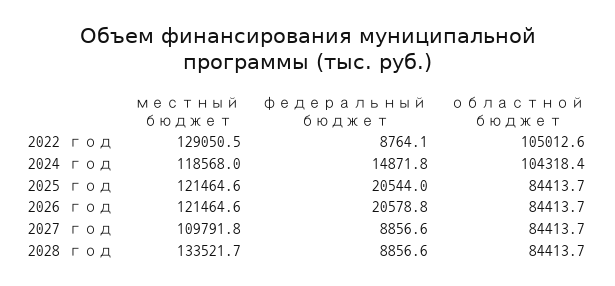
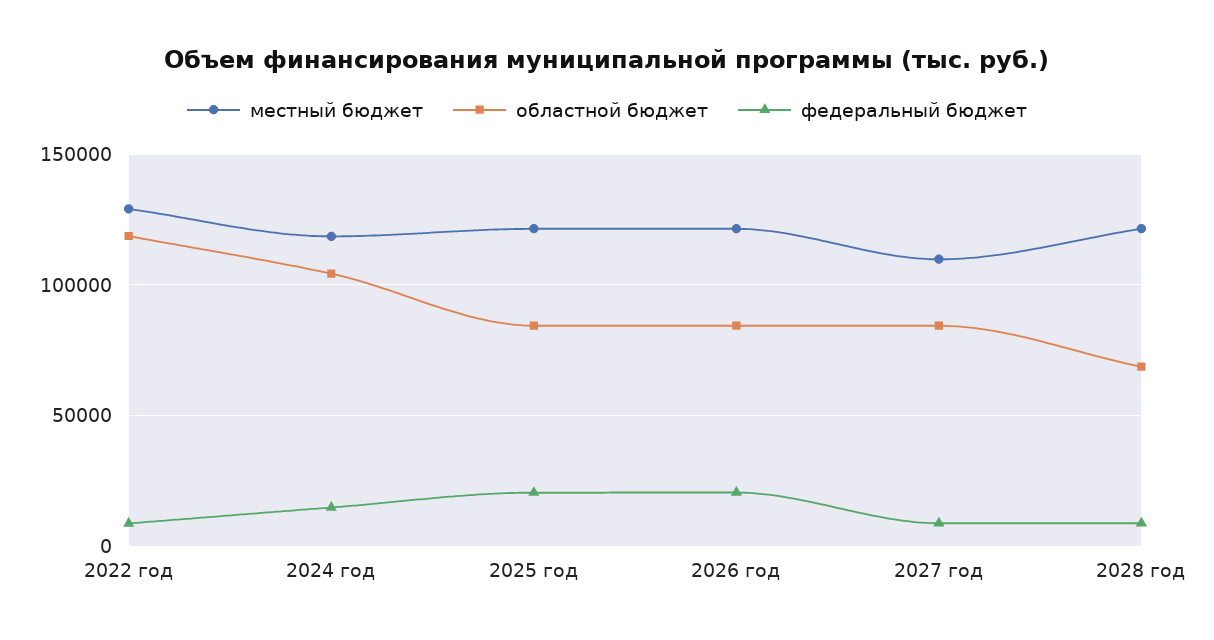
  {
    "местный бюджет": {
      "2022 год": 129050.5,
      "2024 год": 118568,
      "2025 год": 121464.6,
      "2026 год": 121464.6,
      "2027 год": 109791.8,
-     "2028 год": 133521.7
+     "2028 год": 120000
    },
    "федеральный бюджет": {
      "2022 год": 8764.1,
      "2024 год": 14871.8,
      "2025 год": 20544,
      "2026 год": 20578.8,
      "2027 год": 8856.6,
      "2028 год": 8856.6
    },
    "областной бюджет": {
-     "2022 год": 105012.6,
+     "2022 год": 120000,
      "2024 год": 104318.4,
      "2025 год": 84413.7,
      "2026 год": 84413.7,
      "2027 год": 84413.7,
-     "2028 год": 84413.7
+     "2028 год": 70000
    }
  }

